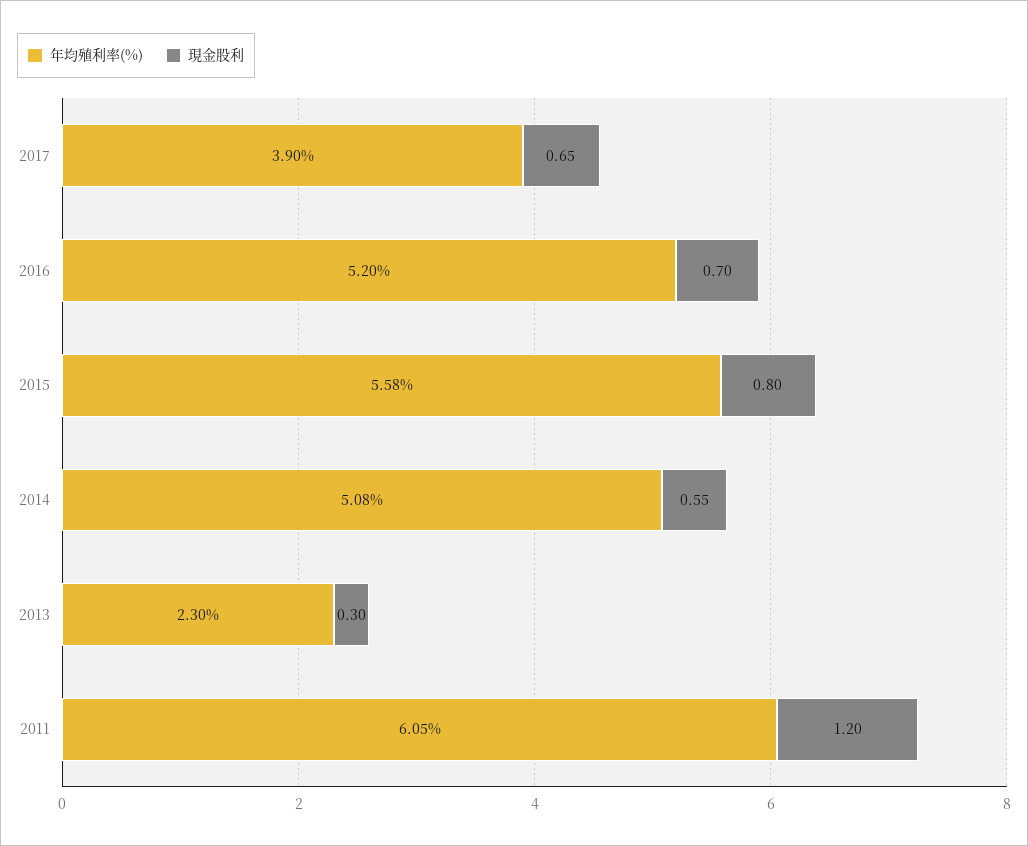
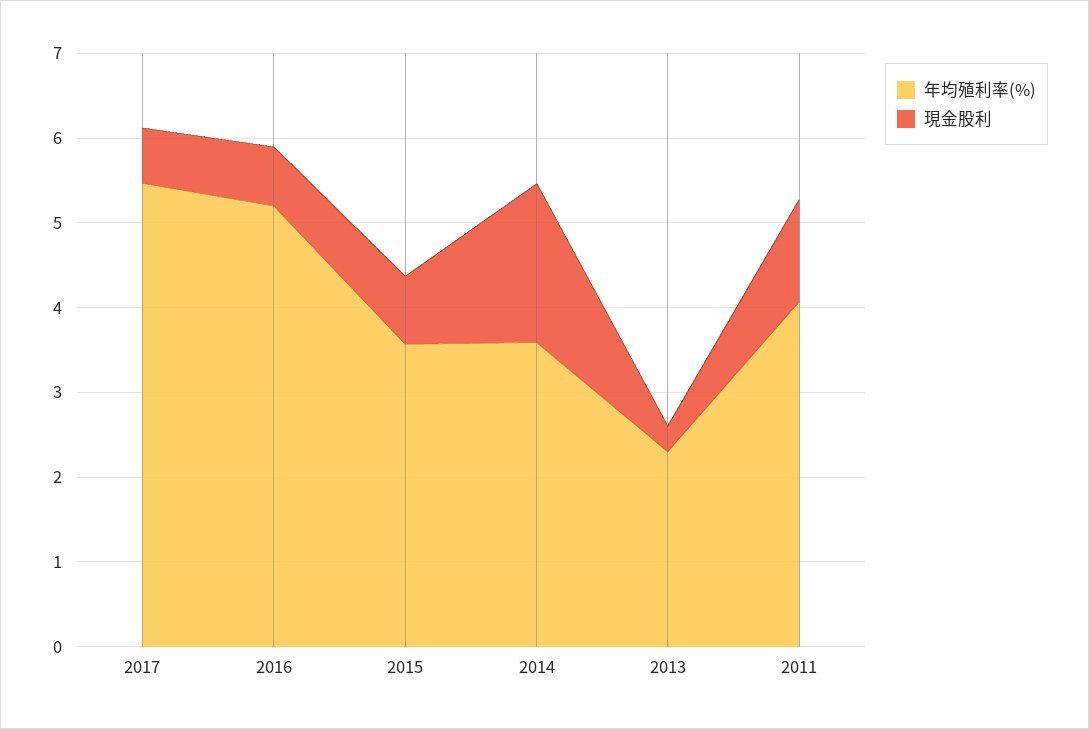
  {
    "年均殖利率(%)": {
-     "2017": 3.9,
+     "2017": 5.4,
      "2016": 5.2,
-     "2015": 5.58,
+     "2015": 3.6,
-     "2014": 5.08,
+     "2014": 3.6,
      "2013": 2.3,
-     "2011": 6.05
+     "2011": 4
    },
    "現金股利": {
      "2017": 0.65,
      "2016": 0.7,
      "2015": 0.8,
-     "2014": 0.55,
+     "2014": 1.8,
      "2013": 0.3,
      "2011": 1.2
    }
  }

